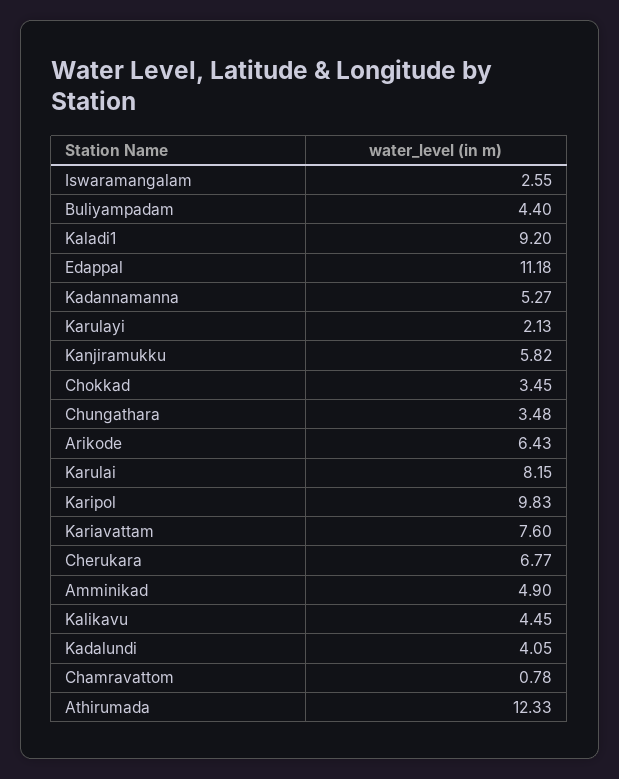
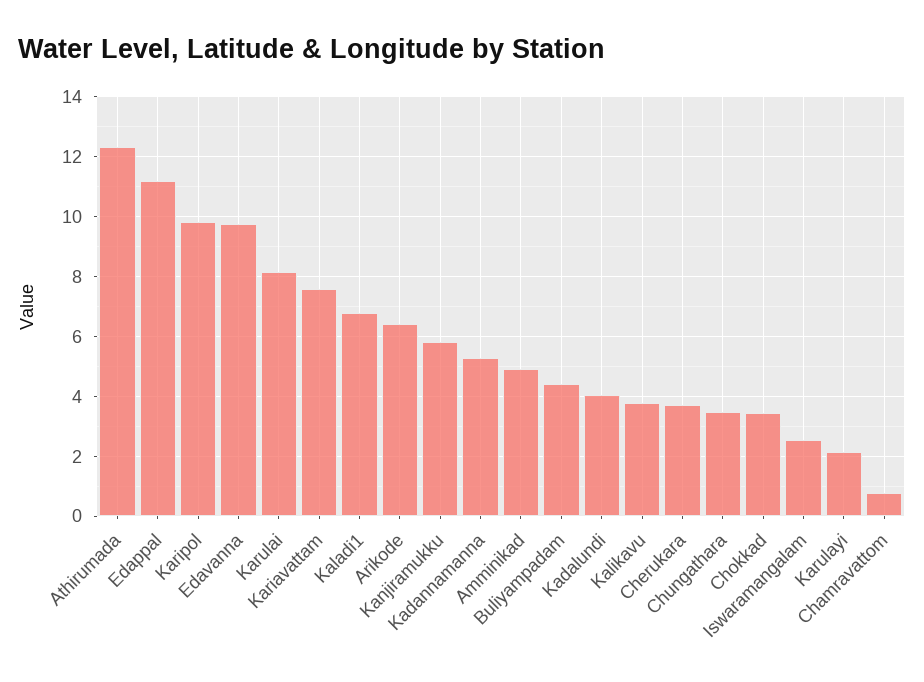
  {
    "Iswaramangalam": 2.55,
    "Buliyampadam": 4.4,
-   "Kaladi1": 9.2,
+   "Kaladi1": 6.75,
    "Edappal": 11.18,
    "Kadannamanna": 5.27,
    "Karulayi": 2.13,
    "Kanjiramukku": 5.82,
    "Chokkad": 3.45,
    "Chungathara": 3.48,
    "Arikode": 6.43,
    "Karulai": 8.15,
    "Karipol": 9.83,
    "Kariavattam": 7.6,
-   "Cherukara": 6.77,
+   "Cherukara": 3.75,
    "Amminikad": 4.9,
-   "Kalikavu": 4.45,
+   "Kalikavu": 3.75,
    "Kadalundi": 4.05,
    "Chamravattom": 0.78,
-   "Athirumada": 12.33
+   "Athirumada": 12.33,
+   "Edavanna": 9.75
  }

